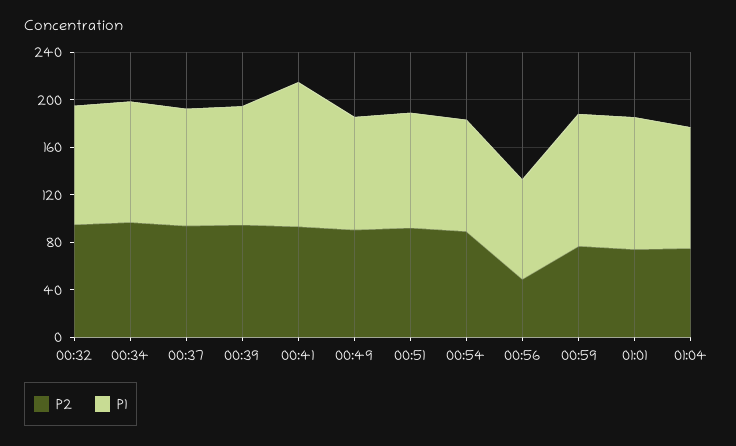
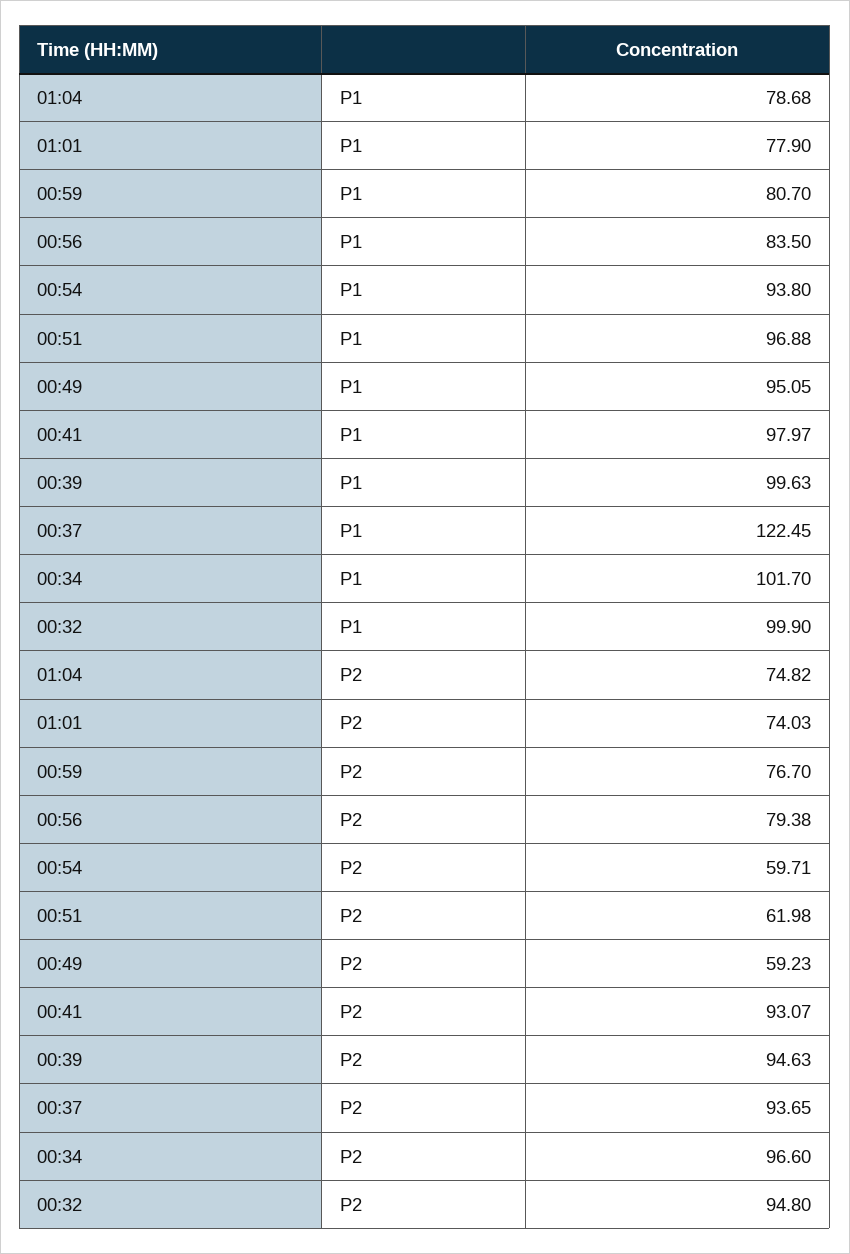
  {
    "P2": {
      "00:32": 94.8,
      "00:34": 96.6,
      "00:37": 93.65,
      "00:39": 94.63,
      "00:41": 93.07,
-     "00:49": 90,
+     "00:49": 59.23,
-     "00:51": 90,
+     "00:51": 61.98,
-     "00:54": 90,
+     "00:54": 59.71,
-     "00:56": 50,
+     "00:56": 79.38,
      "00:59": 76.7,
      "01:01": 74.03,
      "01:04": 74.82
    },
    "P1": {
      "00:32": 99.9,
      "00:34": 101.7,
-     "00:37": 100,
+     "00:37": 122.45,
      "00:39": 99.63,
-     "00:41": 120,
+     "00:41": 97.97,
      "00:49": 95.05,
      "00:51": 96.88,
      "00:54": 93.8,
      "00:56": 83.5,
-     "00:59": 110,
+     "00:59": 80.7,
-     "01:01": 110,
+     "01:01": 77.9,
-     "01:04": 100
+     "01:04": 78.68
    }
  }

